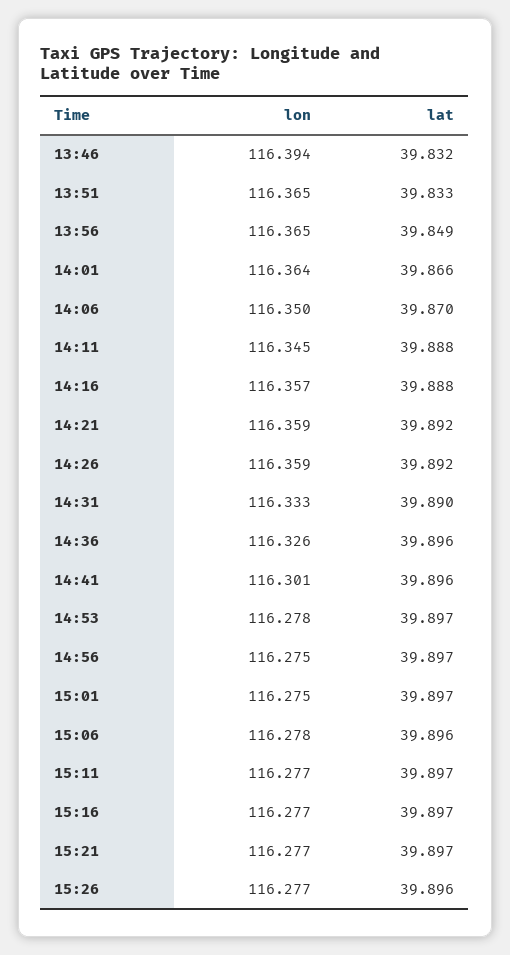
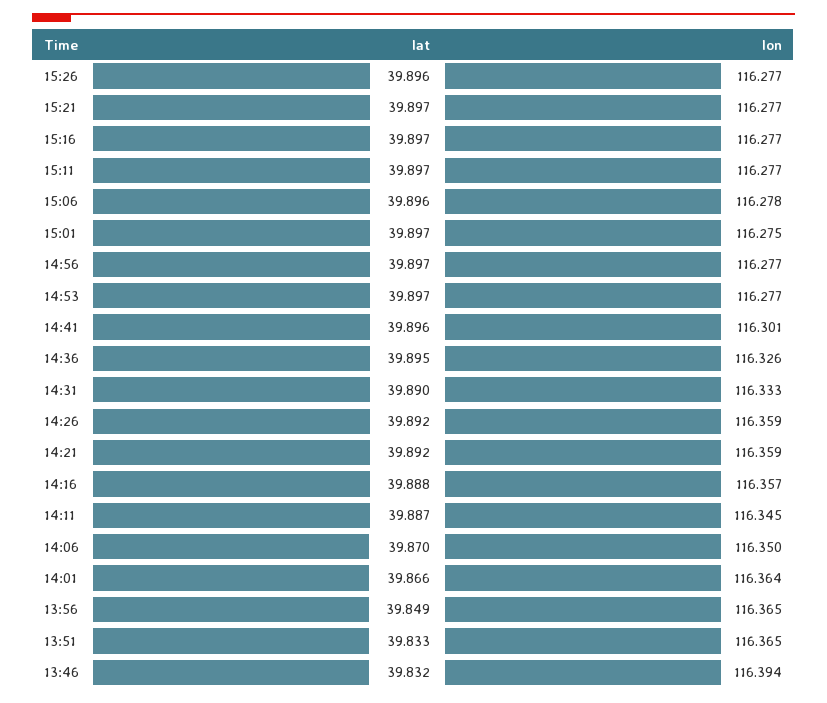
  {
    "lon": {
      "13:46": 116.394,
      "13:51": 116.365,
      "13:56": 116.365,
      "14:01": 116.364,
      "14:06": 116.35,
      "14:11": 116.345,
      "14:16": 116.357,
      "14:21": 116.359,
      "14:26": 116.359,
      "14:31": 116.333,
      "14:36": 116.326,
      "14:41": 116.301,
-     "14:53": 116.278,
+     "14:53": 116.277,
-     "14:56": 116.275,
+     "14:56": 116.277,
      "15:01": 116.275,
      "15:06": 116.278,
      "15:11": 116.277,
      "15:16": 116.277,
      "15:21": 116.277,
      "15:26": 116.277
    },
    "lat": {
      "13:46": 39.832,
      "13:51": 39.833,
      "13:56": 39.849,
      "14:01": 39.866,
      "14:06": 39.87,
-     "14:11": 39.888,
+     "14:11": 39.887,
      "14:16": 39.888,
      "14:21": 39.892,
      "14:26": 39.892,
      "14:31": 39.89,
-     "14:36": 39.896,
+     "14:36": 39.895,
      "14:41": 39.896,
      "14:53": 39.897,
      "14:56": 39.897,
      "15:01": 39.897,
      "15:06": 39.896,
      "15:11": 39.897,
      "15:16": 39.897,
      "15:21": 39.897,
      "15:26": 39.896
    }
  }

